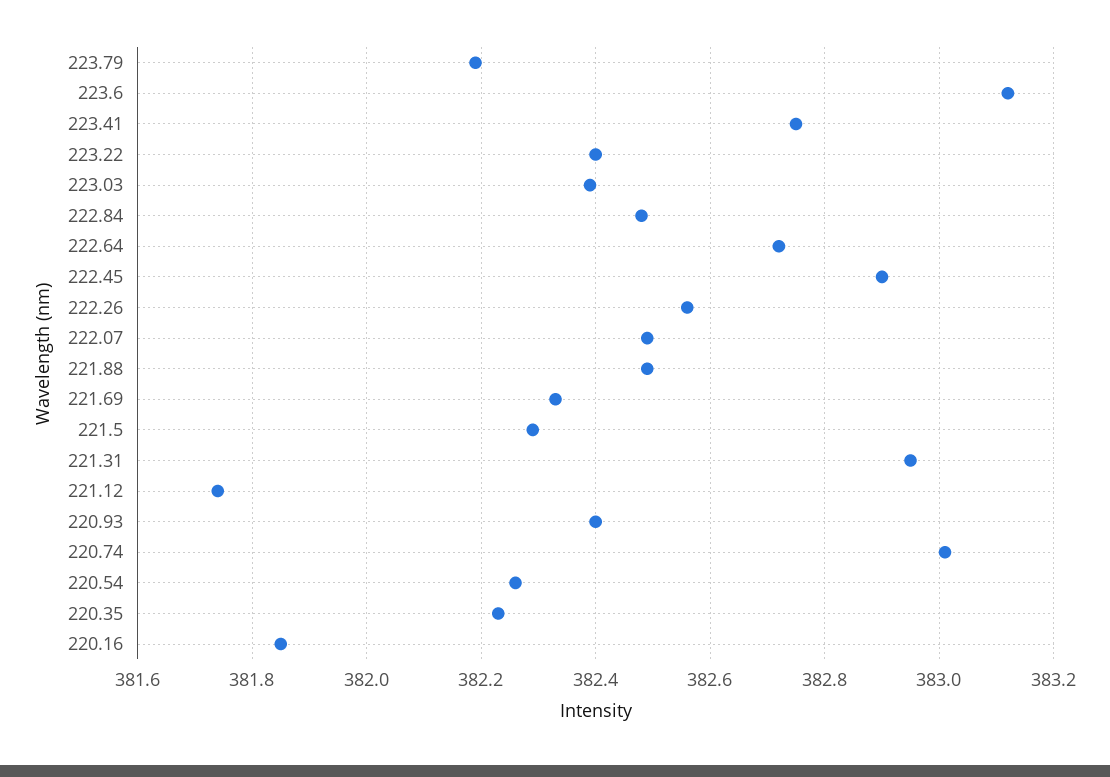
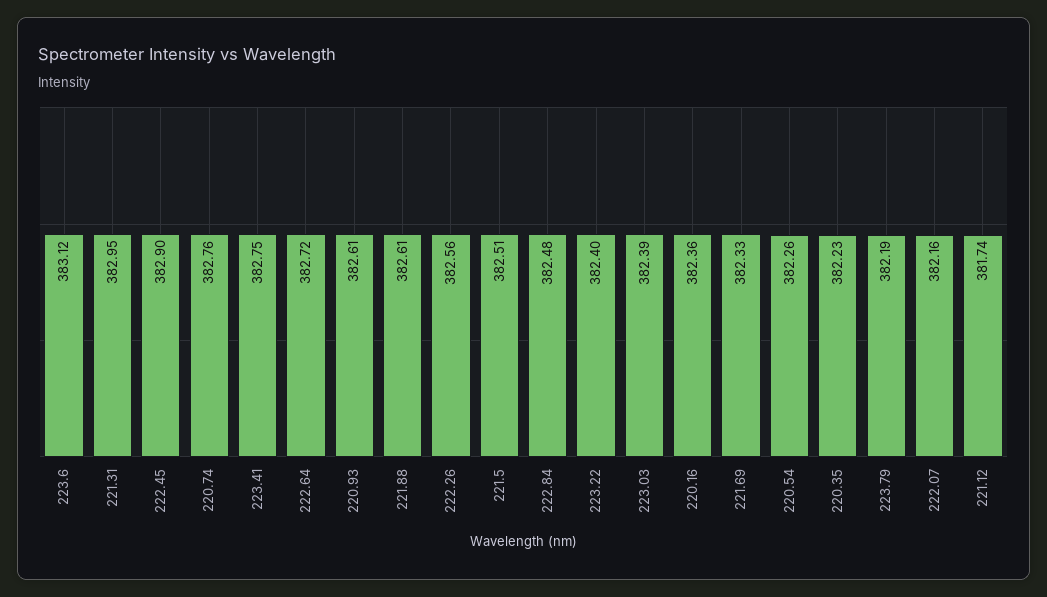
  {
    "223.79": 382.19,
    "223.6": 383.12,
    "223.41": 382.75,
    "223.22": 382.4,
    "223.03": 382.39,
    "222.84": 382.48,
    "222.64": 382.72,
    "222.45": 382.9,
    "222.26": 382.56,
-   "222.07": 382.5,
+   "222.07": 382.16,
-   "221.88": 382.5,
+   "221.88": 382.61,
    "221.69": 382.33,
-   "221.5": 382.3,
+   "221.5": 382.51,
    "221.31": 382.95,
    "221.12": 381.74,
-   "220.93": 382.4,
+   "220.93": 382.61,
-   "220.74": 383,
+   "220.74": 382.76,
    "220.54": 382.26,
    "220.35": 382.23,
-   "220.16": 381.85
+   "220.16": 382.36
  }

